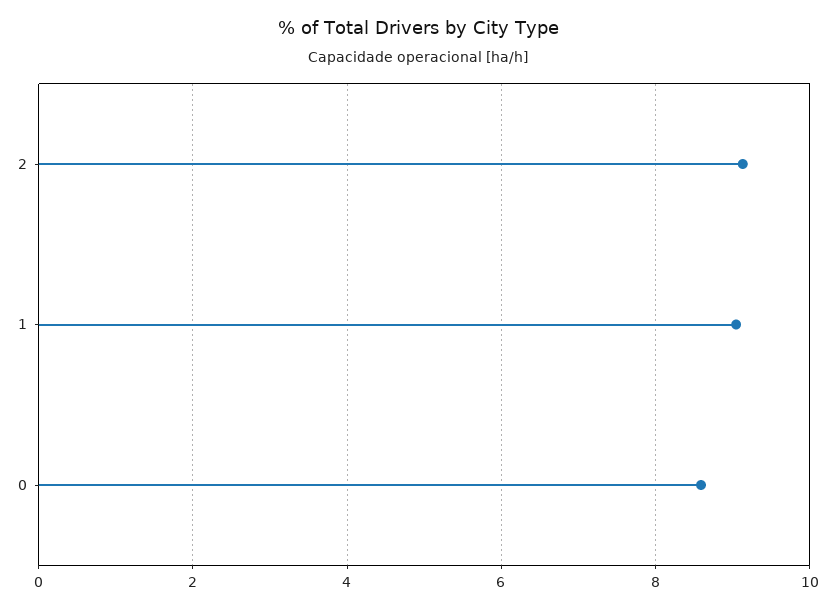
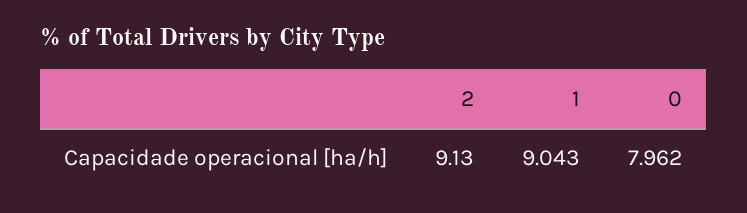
  {
    "2": 9.13,
    "1": 9.043,
-   "0": 8.6
+   "0": 7.962
  }

